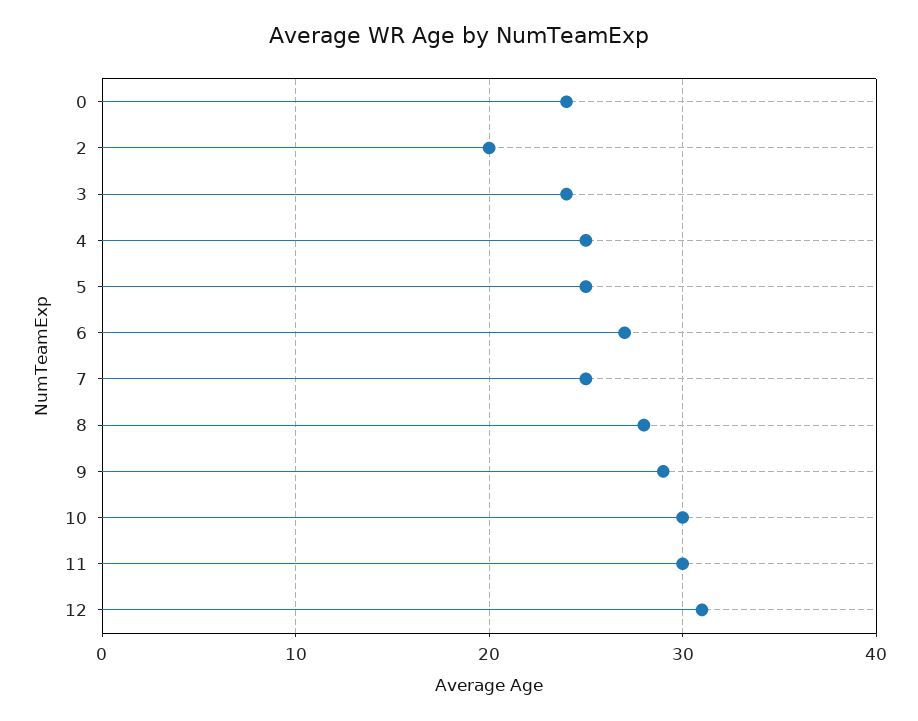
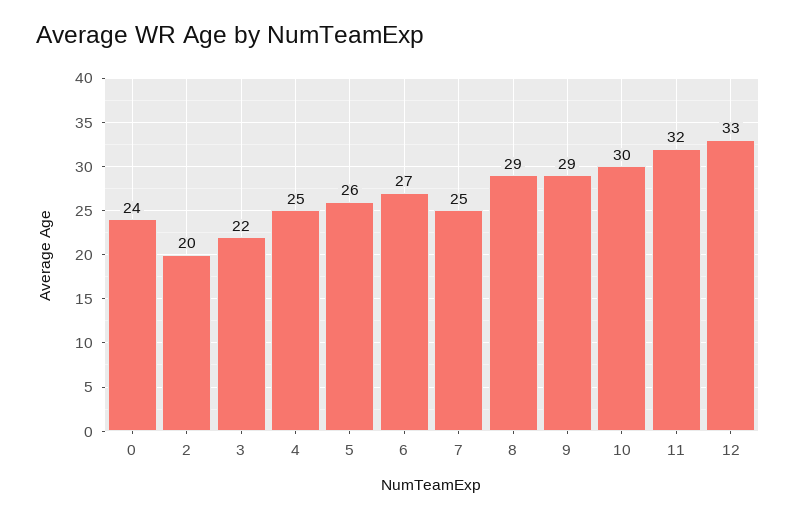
  {
    "0": 24,
    "2": 20,
-   "3": 24,
+   "3": 22,
    "4": 25,
-   "5": 25,
+   "5": 26,
    "6": 27,
    "7": 25,
-   "8": 28,
+   "8": 29,
    "9": 29,
    "10": 30,
-   "11": 30,
+   "11": 32,
-   "12": 31
+   "12": 33
  }

